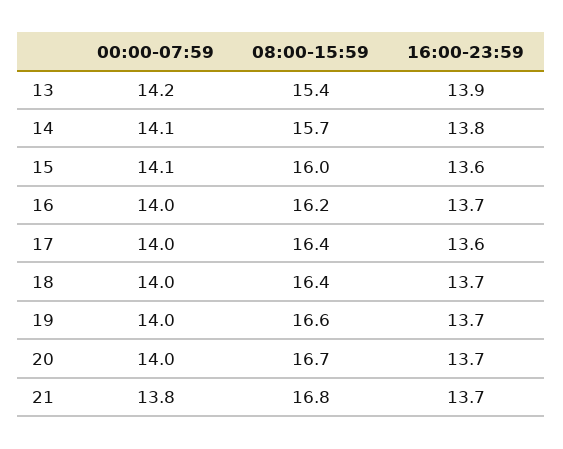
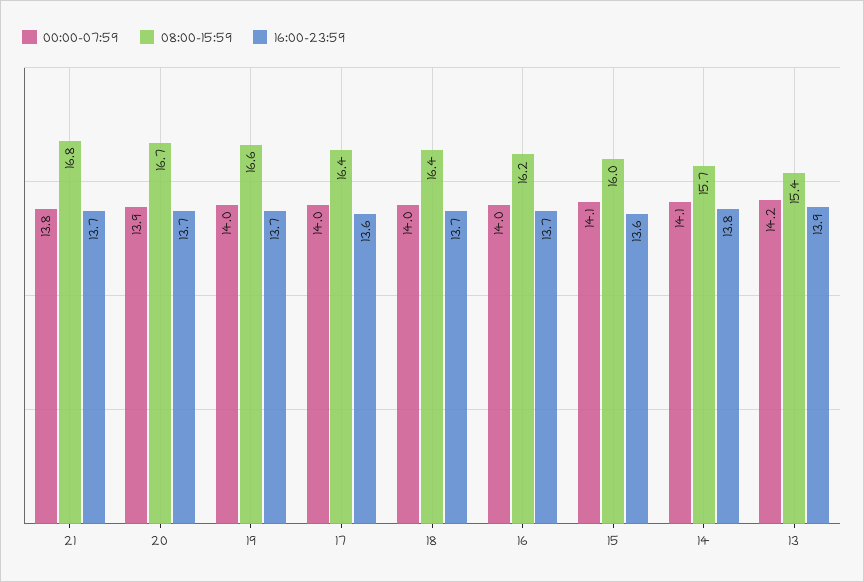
  {
    "00:00-07:59": {
      "13": 14.2,
      "14": 14.1,
      "15": 14.1,
      "16": 14,
      "17": 14,
      "18": 14,
      "19": 14,
-     "20": 14,
+     "20": 13.9,
      "21": 13.8
    },
    "08:00-15:59": {
      "13": 15.4,
      "14": 15.7,
      "15": 16,
      "16": 16.2,
      "17": 16.4,
      "18": 16.4,
      "19": 16.6,
      "20": 16.7,
      "21": 16.8
    },
    "16:00-23:59": {
      "13": 13.9,
      "14": 13.8,
      "15": 13.6,
      "16": 13.7,
      "17": 13.6,
      "18": 13.7,
      "19": 13.7,
      "20": 13.7,
      "21": 13.7
    }
  }

